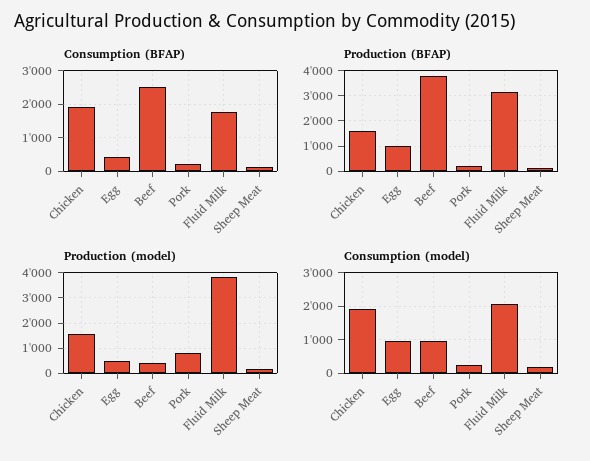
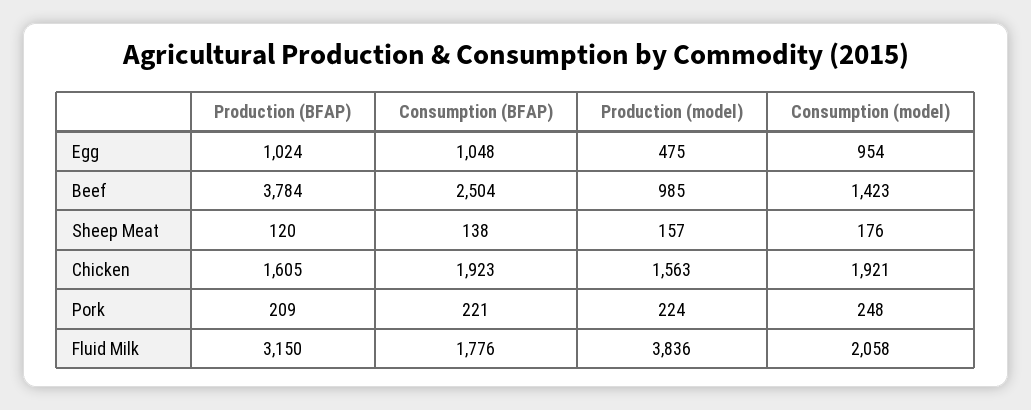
  {
    "Consumption (BFAP)": {
      "Chicken": 1923,
-     "Egg": 400,
+     "Egg": 1048,
      "Beef": 2504,
      "Pork": 221,
      "Fluid Milk": 1776,
      "Sheep Meat": 138
    },
    "Production (BFAP)": {
      "Chicken": 1605,
      "Egg": 1024,
      "Beef": 3784,
      "Pork": 209,
      "Fluid Milk": 3150,
      "Sheep Meat": 120
    },
    "Production (model)": {
      "Chicken": 1563,
      "Egg": 475,
-     "Beef": 500,
+     "Beef": 985,
-     "Pork": 750,
+     "Pork": 224,
      "Fluid Milk": 3836,
      "Sheep Meat": 157
    },
    "Consumption (model)": {
      "Chicken": 1921,
      "Egg": 954,
-     "Beef": 1000,
+     "Beef": 1423,
      "Pork": 248,
      "Fluid Milk": 2058,
      "Sheep Meat": 176
    }
  }

